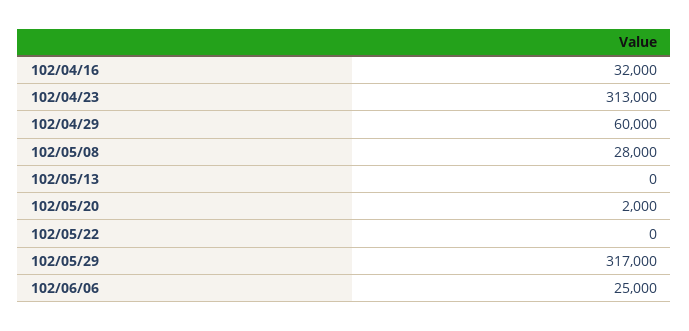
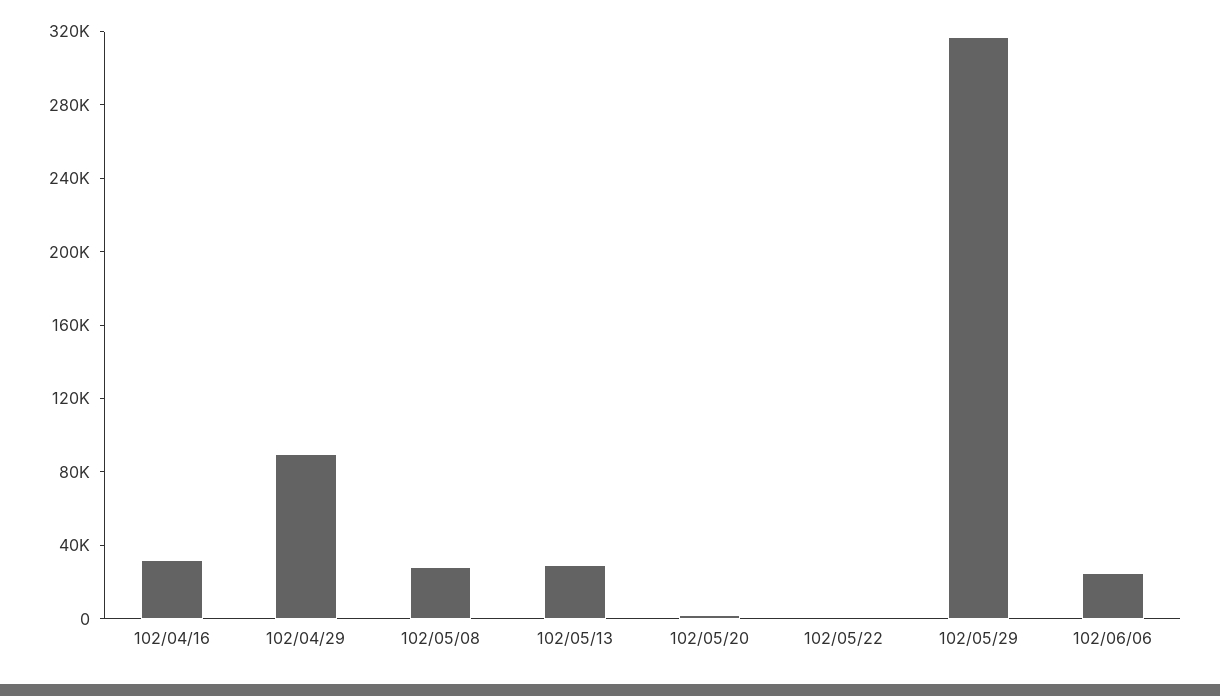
  {
    "102/04/16": 32000,
-   "102/04/23": 313000,
-   "102/04/29": 60000,
+   "102/04/29": 90000,
    "102/05/08": 28000,
-   "102/05/13": 0,
+   "102/05/13": 30000,
    "102/05/20": 2000,
    "102/05/22": 0,
    "102/05/29": 317000,
    "102/06/06": 25000
  }

